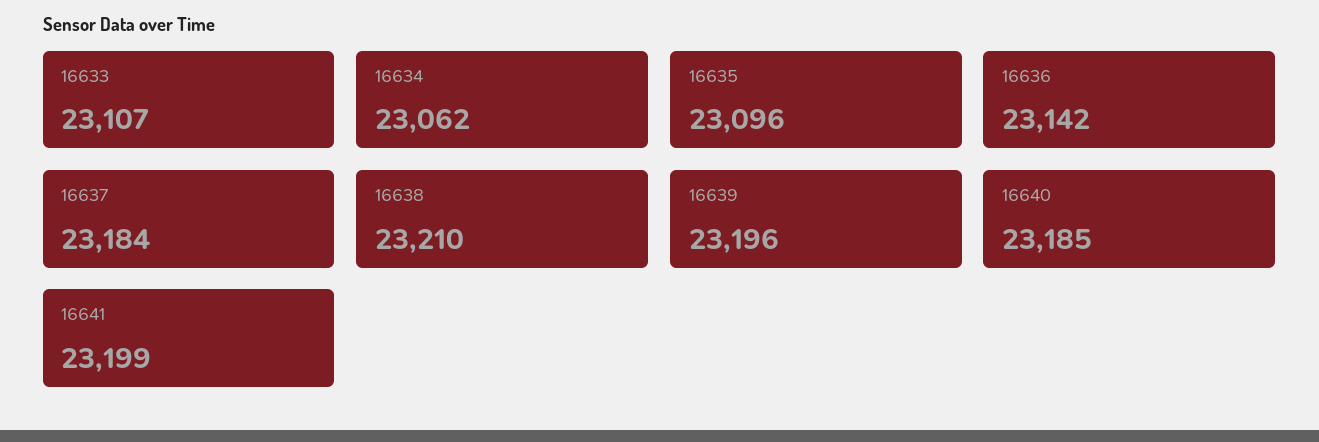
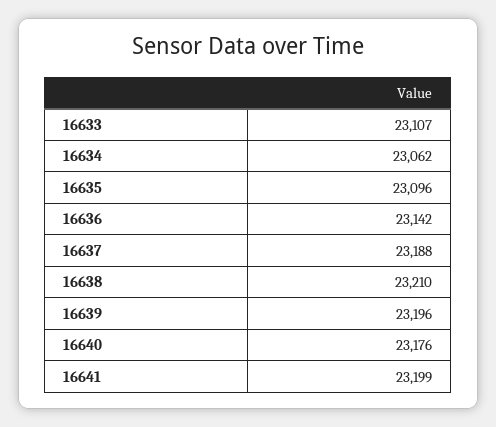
  {
    "16633": 23107,
    "16634": 23062,
    "16635": 23096,
    "16636": 23142,
-   "16637": 23184,
+   "16637": 23188,
    "16638": 23210,
    "16639": 23196,
-   "16640": 23185,
+   "16640": 23176,
    "16641": 23199
  }

